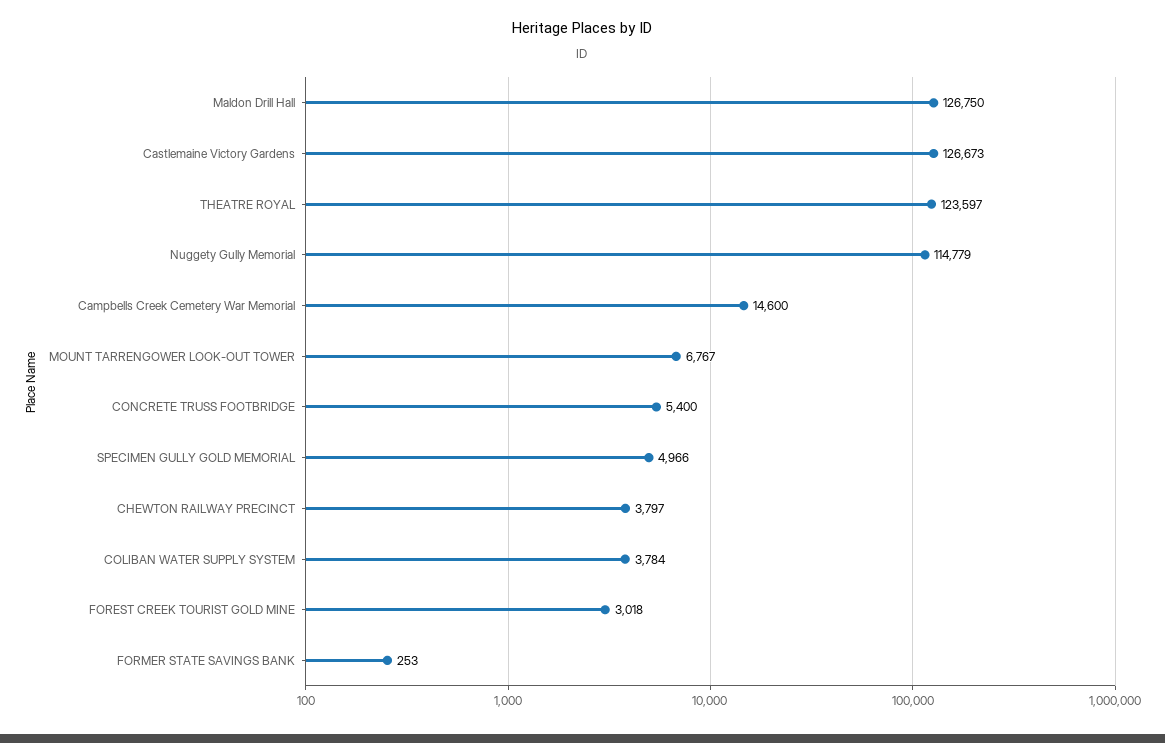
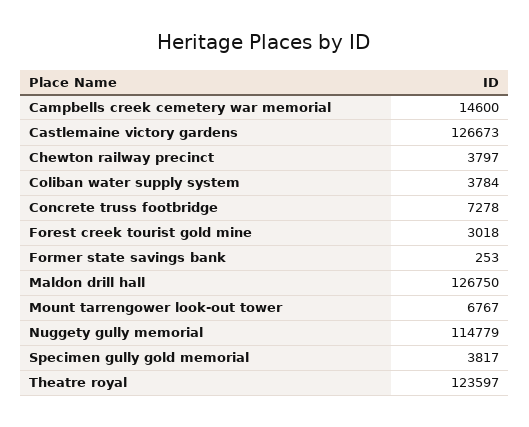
  {
    "Maldon Drill Hall": 126750,
    "Castlemaine Victory Gardens": 126673,
    "THEATRE ROYAL": 123597,
    "Nuggety Gully Memorial": 114779,
    "Campbells Creek Cemetery War Memorial": 14600,
    "MOUNT TARRENGOWER LOOK-OUT TOWER": 6767,
-   "CONCRETE TRUSS FOOTBRIDGE": 5400,
+   "CONCRETE TRUSS FOOTBRIDGE": 7278,
-   "SPECIMEN GULLY GOLD MEMORIAL": 4966,
+   "SPECIMEN GULLY GOLD MEMORIAL": 3817,
    "CHEWTON RAILWAY PRECINCT": 3797,
    "COLIBAN WATER SUPPLY SYSTEM": 3784,
    "FOREST CREEK TOURIST GOLD MINE": 3018,
    "FORMER STATE SAVINGS BANK": 253
  }

